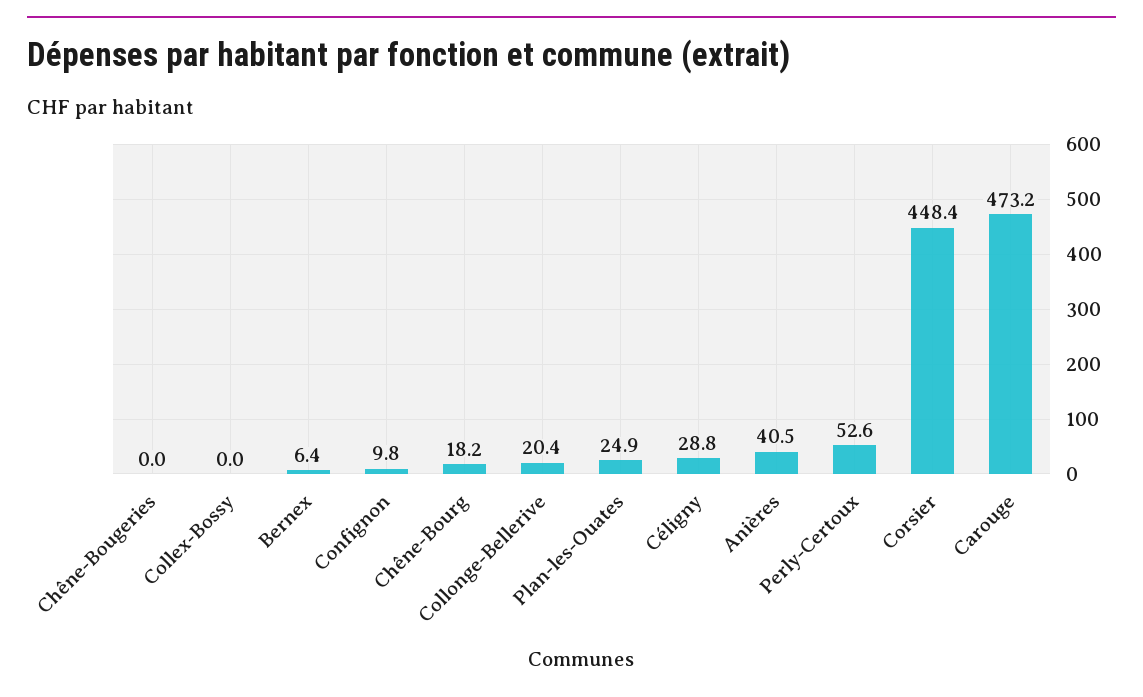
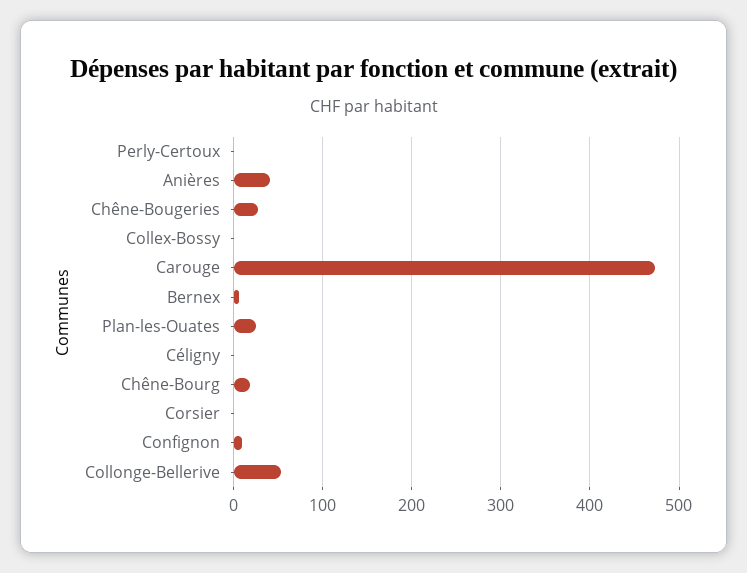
  {
-   "Chêne-Bougeries": 0,
+   "Chêne-Bougeries": 30,
    "Collex-Bossy": 0,
    "Bernex": 6.4,
    "Confignon": 9.8,
    "Chêne-Bourg": 18.2,
-   "Collonge-Bellerive": 20.4,
+   "Collonge-Bellerive": 50,
    "Plan-les-Ouates": 24.9,
-   "Céligny": 28.8,
+   "Céligny": 0,
    "Anières": 40.5,
-   "Perly-Certoux": 52.6,
+   "Perly-Certoux": 0,
-   "Corsier": 448.4,
+   "Corsier": 0,
    "Carouge": 473.2
  }

